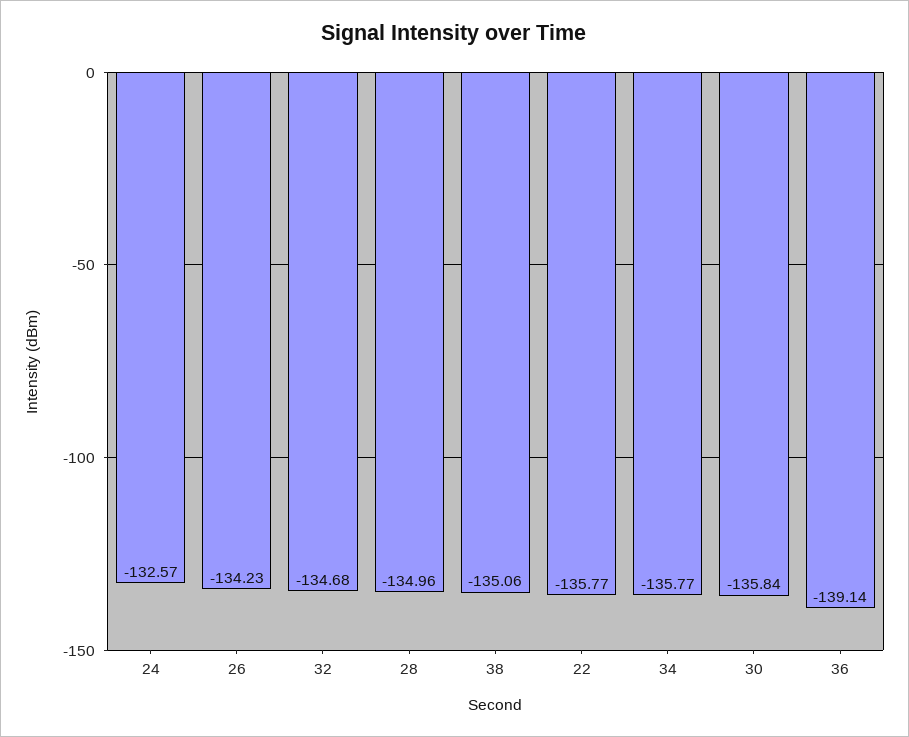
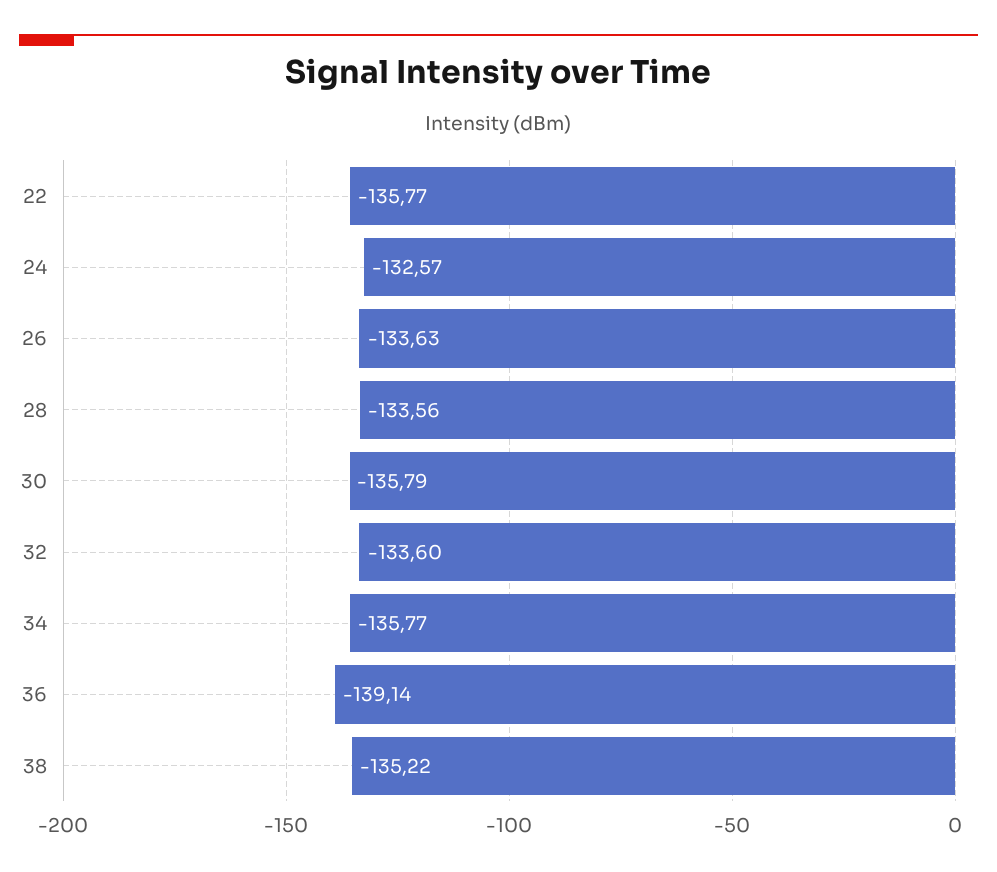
  {
    "24": -132.57,
-   "26": -134.23,
+   "26": -133.63,
-   "32": -134.68,
+   "32": -133.6,
-   "28": -134.96,
+   "28": -133.56,
-   "38": -135.06,
+   "38": -135.22,
    "22": -135.77,
    "34": -135.77,
-   "30": -135.84,
+   "30": -135.79,
    "36": -139.14
  }

